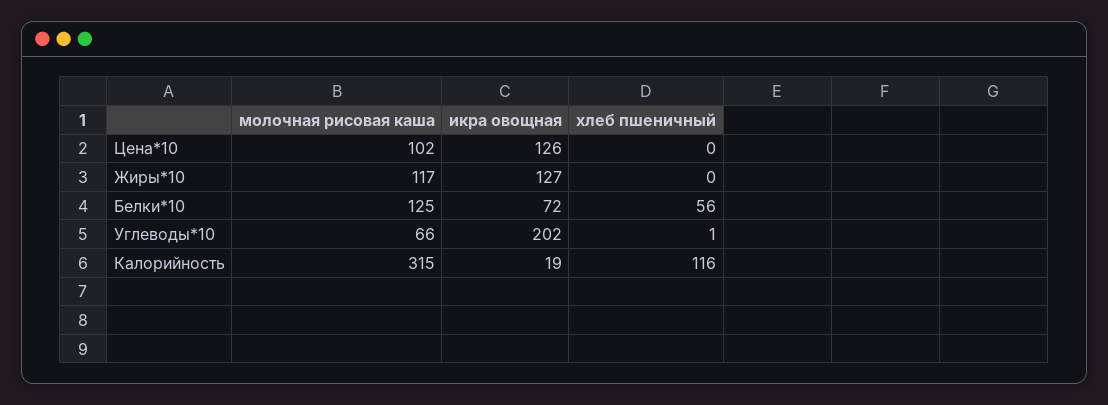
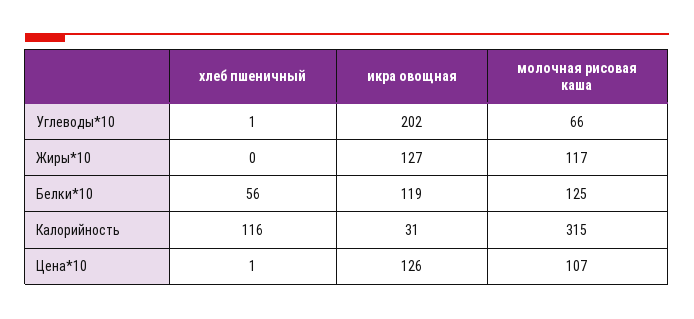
  {
    "молочная рисовая каша": {
-     "Цена*10": 102,
+     "Цена*10": 107,
      "Жиры*10": 117,
      "Белки*10": 125,
      "Углеводы*10": 66,
      "Калорийность": 315
    },
    "икра овощная": {
      "Цена*10": 126,
      "Жиры*10": 127,
-     "Белки*10": 72,
+     "Белки*10": 119,
      "Углеводы*10": 202,
-     "Калорийность": 19
+     "Калорийность": 31
    },
    "хлеб пшеничный": {
-     "Цена*10": 0,
+     "Цена*10": 1,
      "Жиры*10": 0,
      "Белки*10": 56,
      "Углеводы*10": 1,
      "Калорийность": 116
    }
  }

